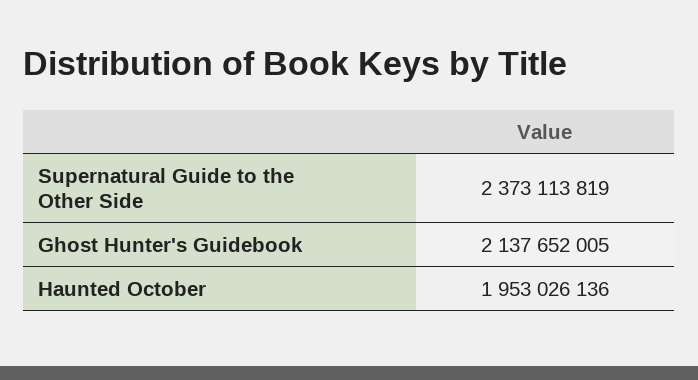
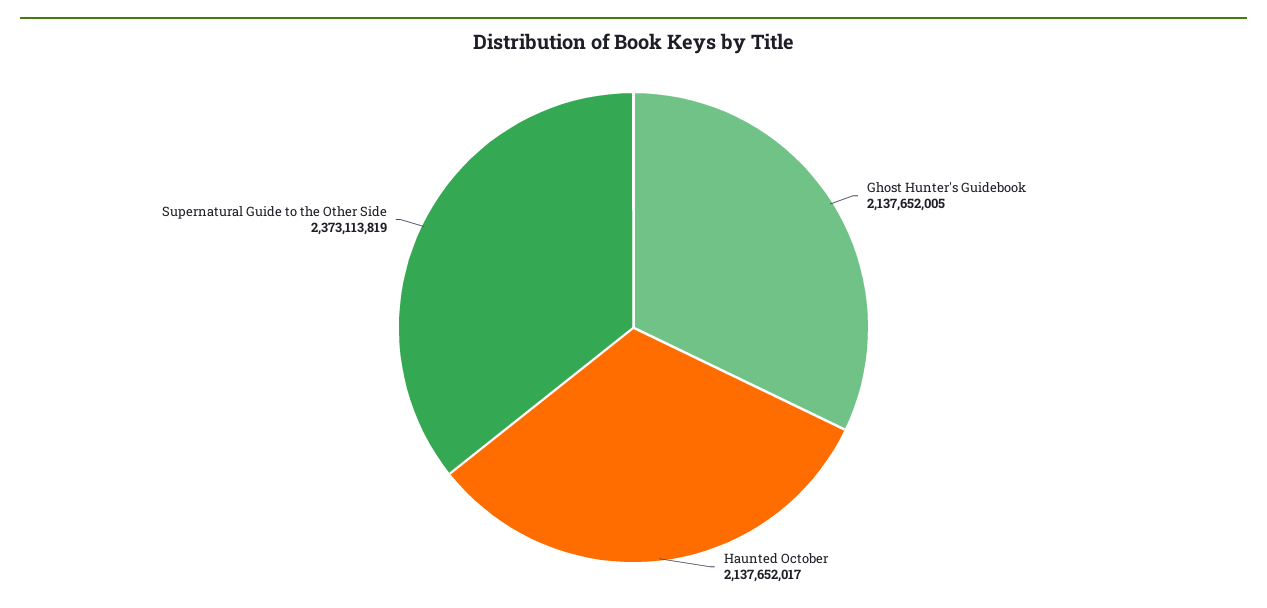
  {
    "Supernatural Guide to the Other Side": 2373113819,
    "Ghost Hunter's Guidebook": 2137652005,
-   "Haunted October": 1953026136
+   "Haunted October": 2137652017
  }

